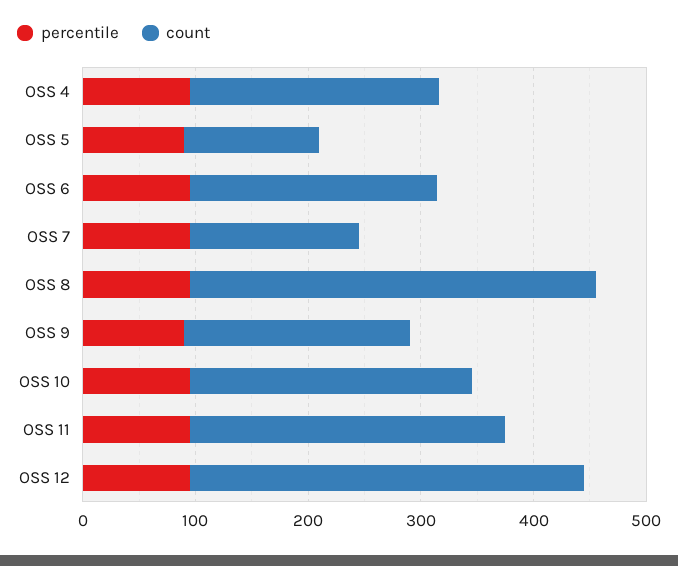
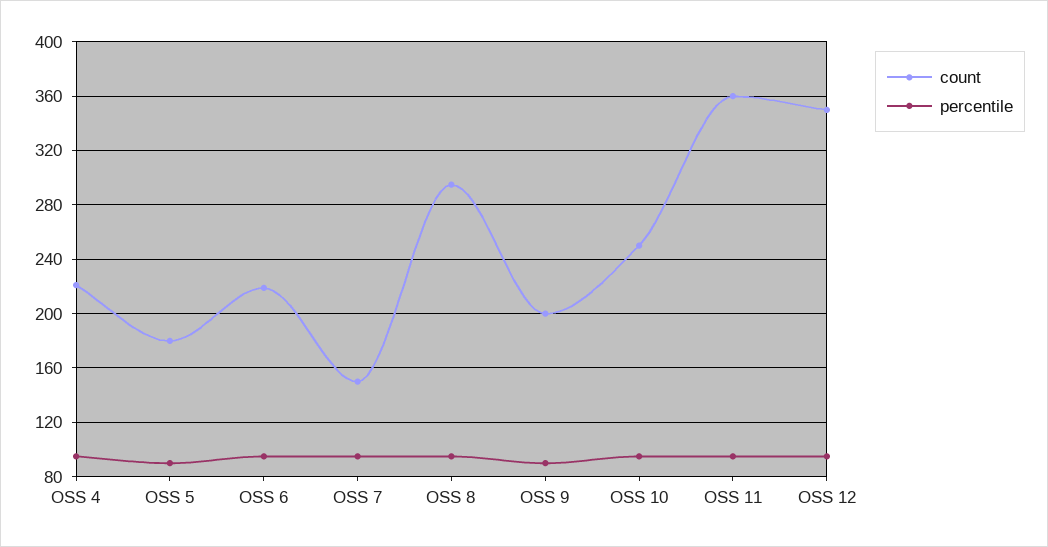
  {
    "percentile": {
      "OSS 4": 95,
      "OSS 5": 90,
      "OSS 6": 95,
      "OSS 7": 95,
      "OSS 8": 95,
      "OSS 9": 90,
      "OSS 10": 95,
      "OSS 11": 95,
      "OSS 12": 95
    },
    "count": {
      "OSS 4": 220,
-     "OSS 5": 120,
+     "OSS 5": 180,
      "OSS 6": 220,
      "OSS 7": 150,
-     "OSS 8": 360,
+     "OSS 8": 295,
      "OSS 9": 200,
      "OSS 10": 250,
-     "OSS 11": 280,
+     "OSS 11": 360,
      "OSS 12": 350
    }
  }

